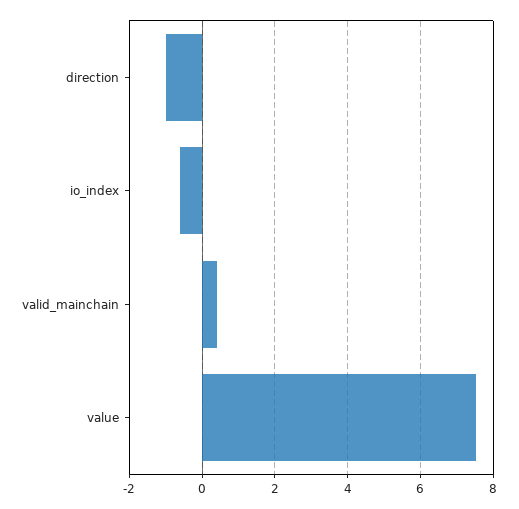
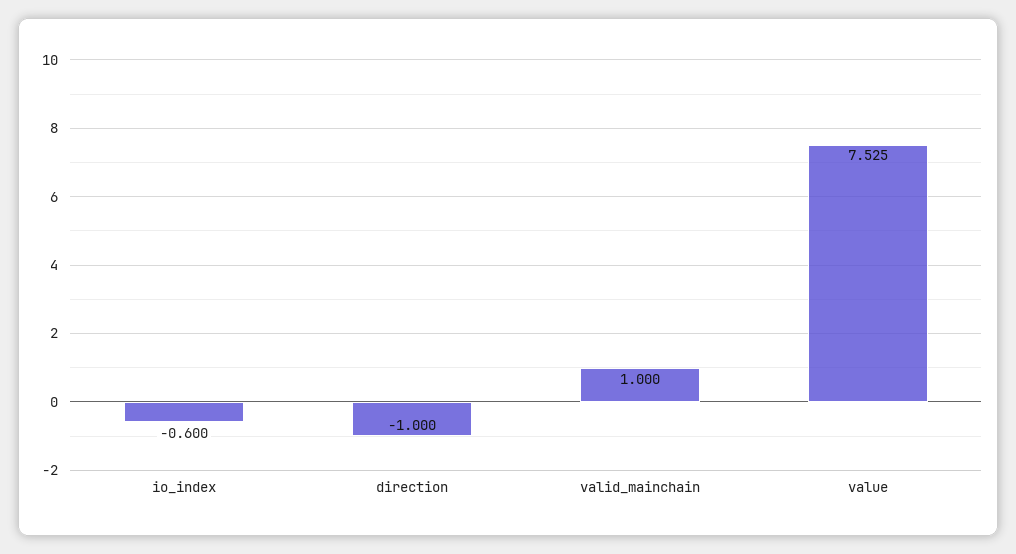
  {
    "direction": -1,
    "io_index": -0.6,
-   "valid_mainchain": 0.4,
+   "valid_mainchain": 1,
    "value": 7.525
  }

